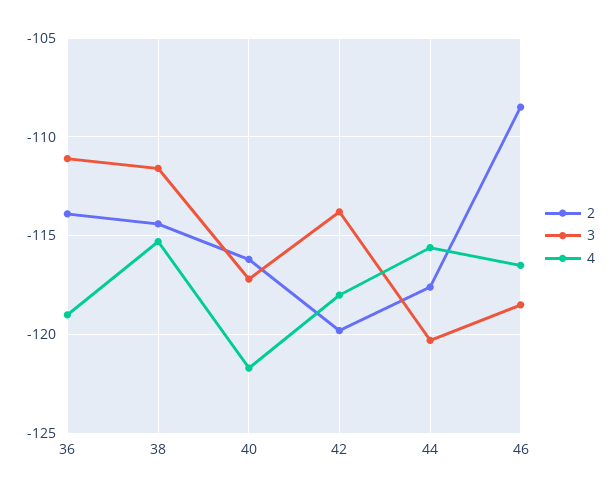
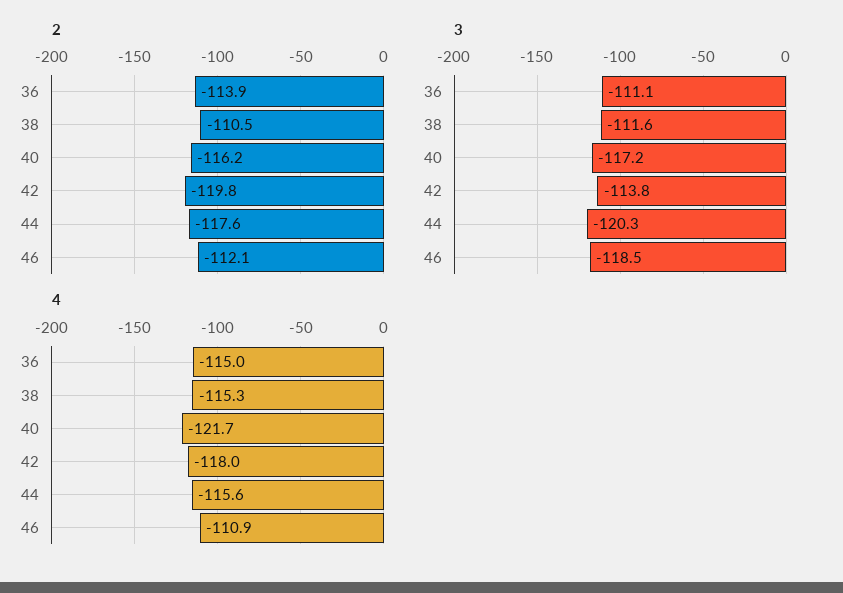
  {
    "2": {
      "36": -113.9,
-     "38": -114.5,
+     "38": -110.5,
      "40": -116.2,
      "42": -119.8,
      "44": -117.6,
-     "46": -108.5
+     "46": -112.1
    },
    "3": {
      "36": -111.1,
      "38": -111.6,
      "40": -117.2,
      "42": -113.8,
      "44": -120.3,
      "46": -118.5
    },
    "4": {
-     "36": -119,
+     "36": -115,
      "38": -115.3,
      "40": -121.7,
      "42": -118,
      "44": -115.6,
-     "46": -116.5
+     "46": -110.9
    }
  }

